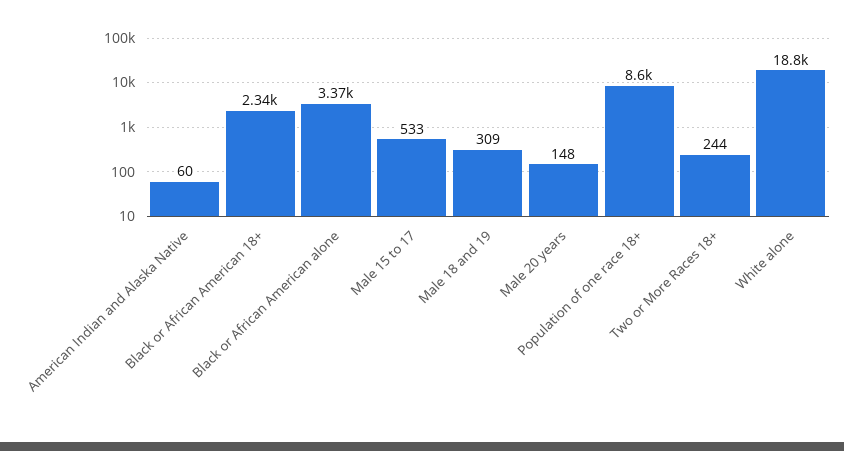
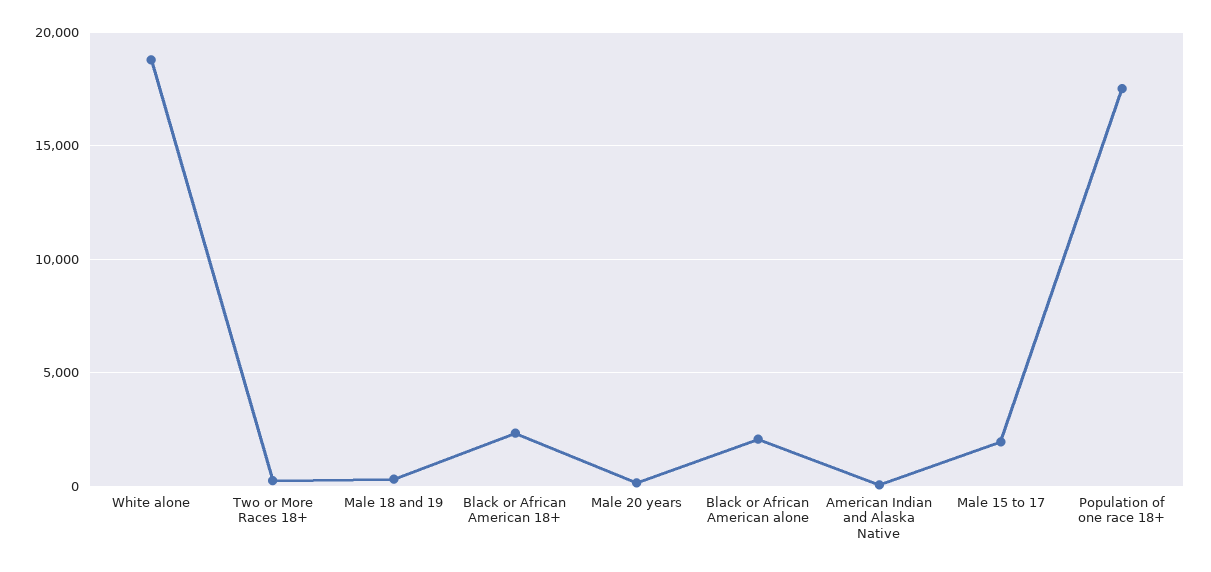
  {
    "American Indian and Alaska Native": 60,
    "Black or African American 18+": 2340,
-   "Black or African American alone": 3370,
+   "Black or African American alone": 2000,
-   "Male 15 to 17": 533,
+   "Male 15 to 17": 2000,
    "Male 18 and 19": 309,
    "Male 20 years": 148,
-   "Population of one race 18+": 8600,
+   "Population of one race 18+": 17500,
    "Two or More Races 18+": 244,
    "White alone": 18800
  }

